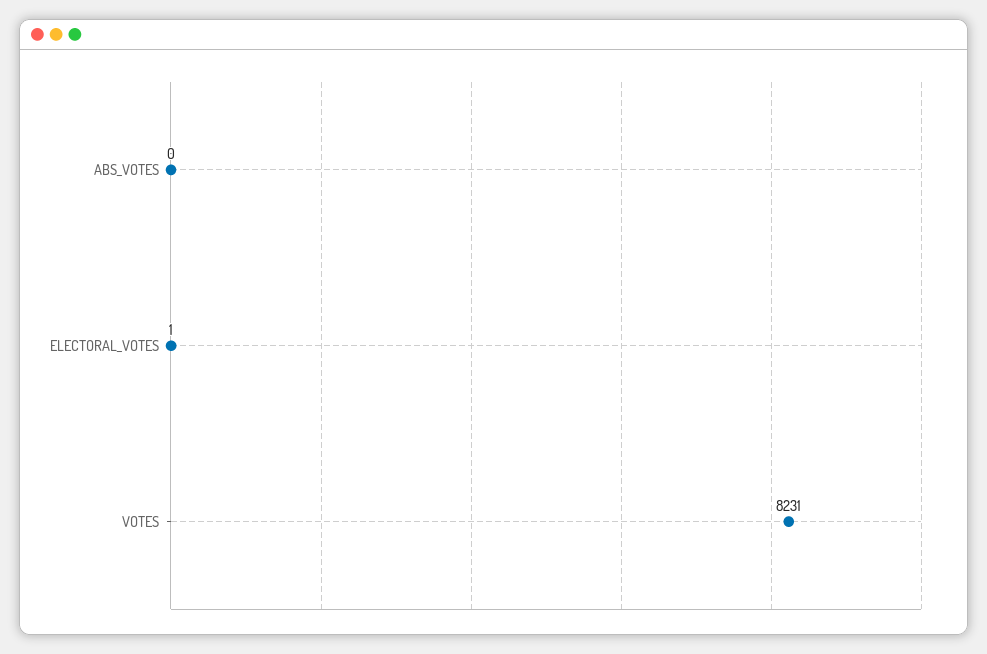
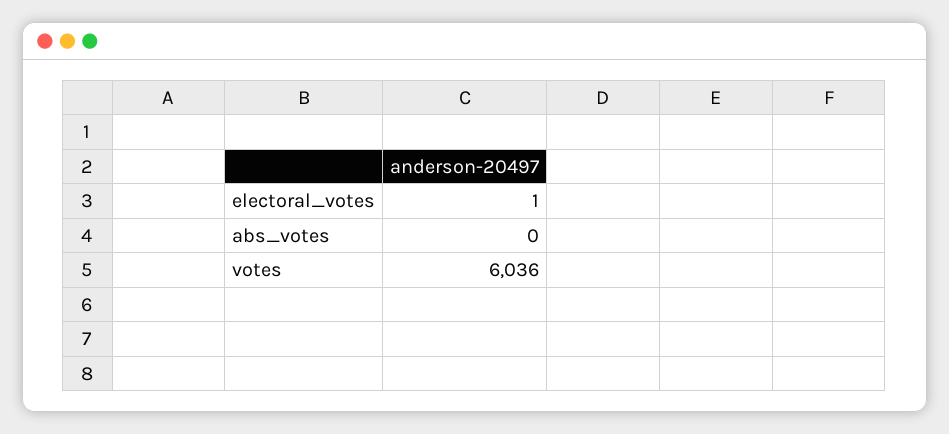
  {
    "ABS_VOTES": 0,
    "ELECTORAL_VOTES": 1,
-   "VOTES": 8231
+   "VOTES": 6036
  }

